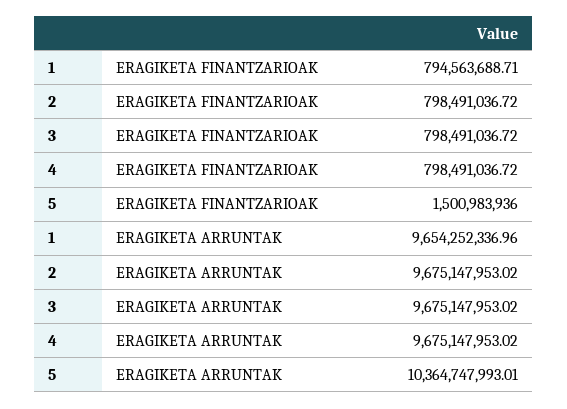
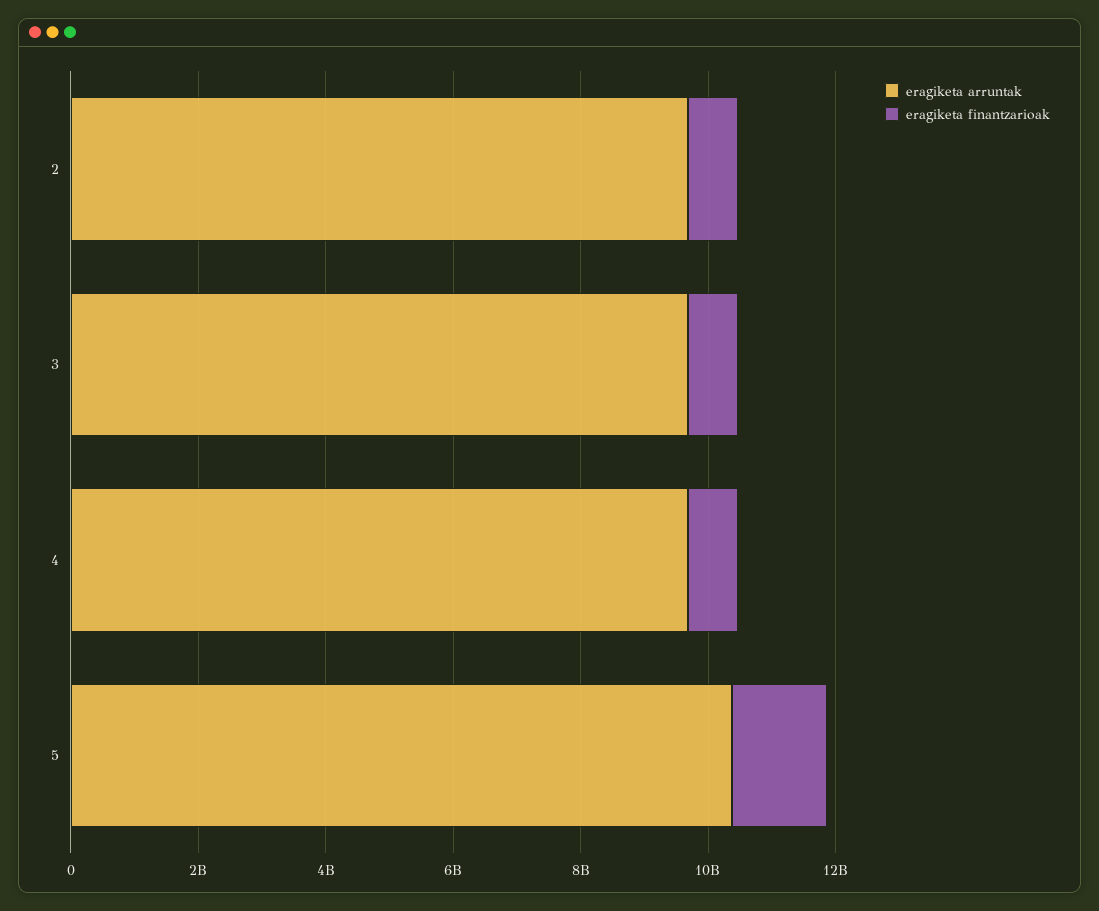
  {
    "ERAGIKETA FINANTZARIOAK": {
-     "1": 794563688.71,
      "2": 798491036.72,
      "3": 798491036.72,
      "4": 798491036.72,
      "5": 1500983936
    },
    "ERAGIKETA ARRUNTAK": {
-     "1": 9654252336.96,
      "2": 9675147953.02,
      "3": 9675147953.02,
      "4": 9675147953.02,
      "5": 10364747993.01
    }
  }

